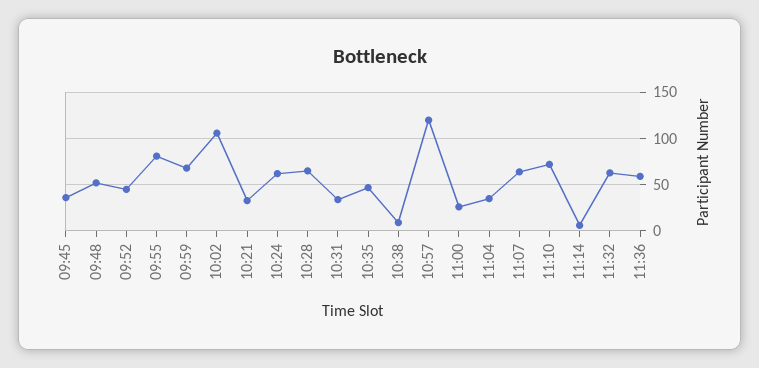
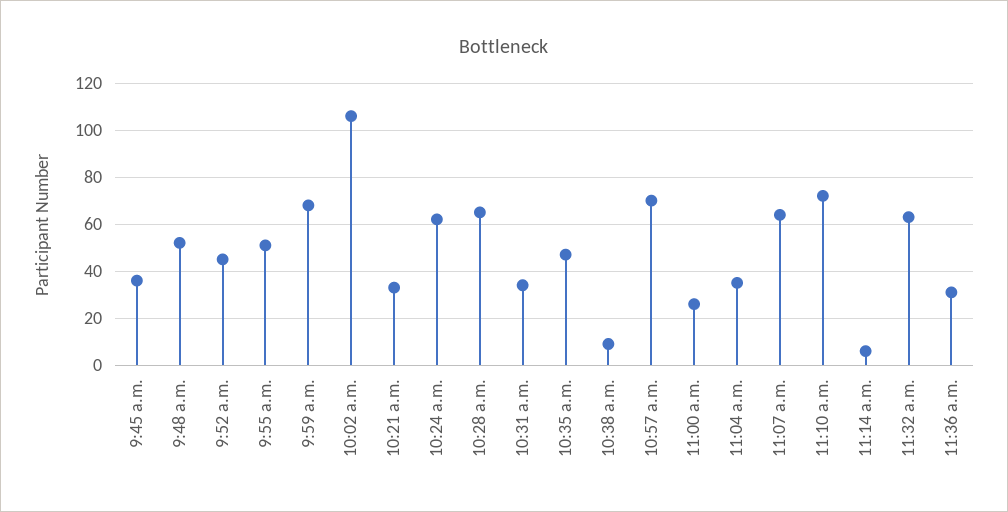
  {
    "09:45": 35,
    "09:48": 50,
    "09:52": 45,
-   "09:55": 80,
+   "09:55": 50,
    "09:59": 70,
    "10:02": 105,
    "10:21": 35,
    "10:24": 60,
    "10:28": 65,
    "10:31": 35,
    "10:35": 45,
    "10:38": 10,
-   "10:57": 120,
+   "10:57": 70,
    "11:00": 25,
    "11:04": 35,
    "11:07": 65,
    "11:10": 70,
    "11:14": 5,
    "11:32": 65,
-   "11:36": 60
+   "11:36": 30
  }

